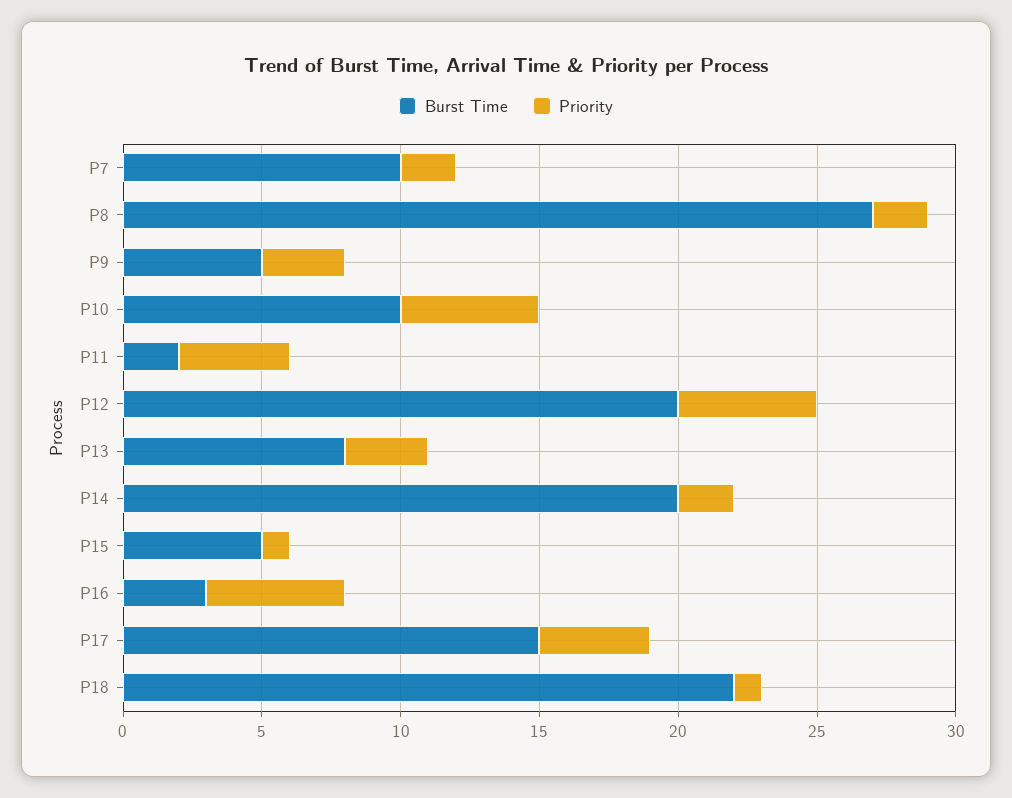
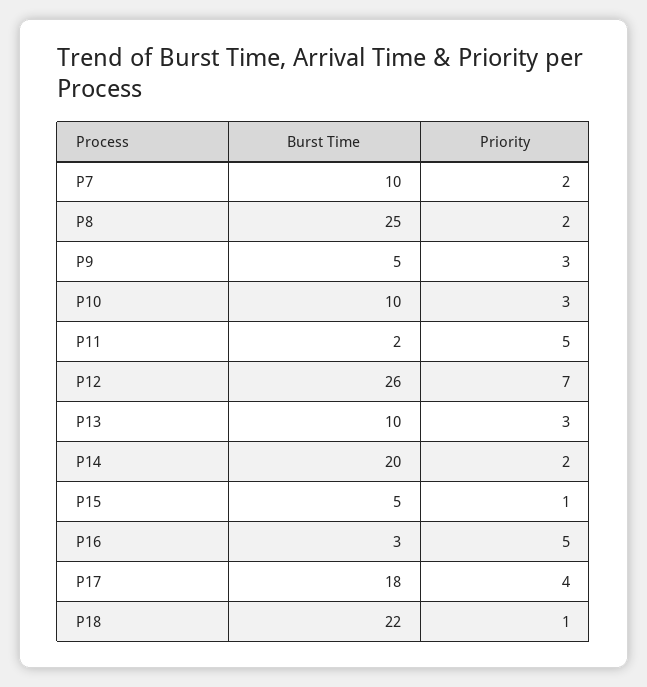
  {
    "Burst Time": {
      "P7": 10,
-     "P8": 27,
+     "P8": 25,
      "P9": 5,
      "P10": 10,
      "P11": 2,
-     "P12": 20,
+     "P12": 26,
-     "P13": 8,
+     "P13": 10,
      "P14": 20,
      "P15": 5,
      "P16": 3,
-     "P17": 15,
+     "P17": 18,
      "P18": 22
    },
    "Priority": {
      "P7": 2,
      "P8": 2,
      "P9": 3,
-     "P10": 5,
+     "P10": 3,
-     "P11": 4,
+     "P11": 5,
-     "P12": 5,
+     "P12": 7,
      "P13": 3,
      "P14": 2,
      "P15": 1,
      "P16": 5,
      "P17": 4,
      "P18": 1
    }
  }

